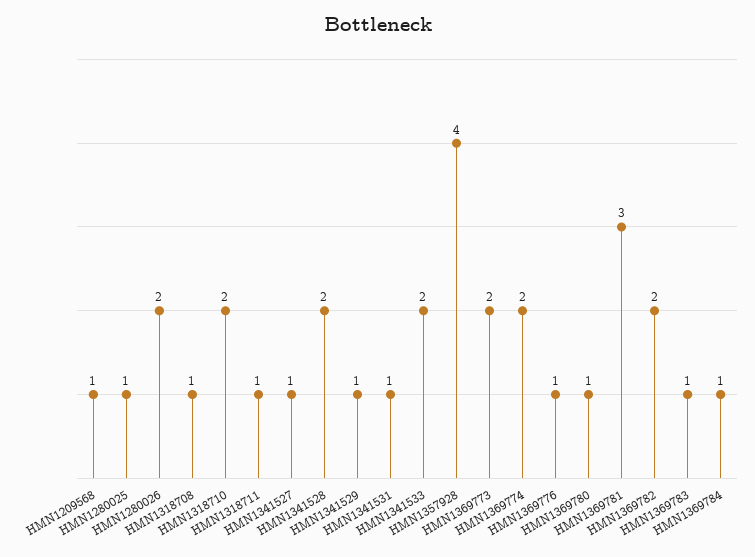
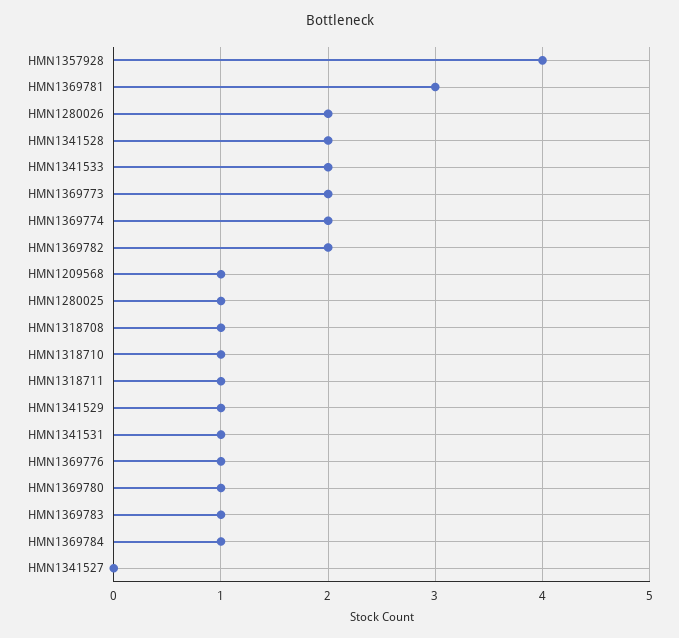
  {
    "HMN1209568": 1,
    "HMN1280025": 1,
    "HMN1280026": 2,
    "HMN1318708": 1,
-   "HMN1318710": 2,
+   "HMN1318710": 1,
    "HMN1318711": 1,
-   "HMN1341527": 1,
+   "HMN1341527": 0,
    "HMN1341528": 2,
    "HMN1341529": 1,
    "HMN1341531": 1,
    "HMN1341533": 2,
    "HMN1357928": 4,
    "HMN1369773": 2,
    "HMN1369774": 2,
    "HMN1369776": 1,
    "HMN1369780": 1,
    "HMN1369781": 3,
    "HMN1369782": 2,
    "HMN1369783": 1,
    "HMN1369784": 1
  }

